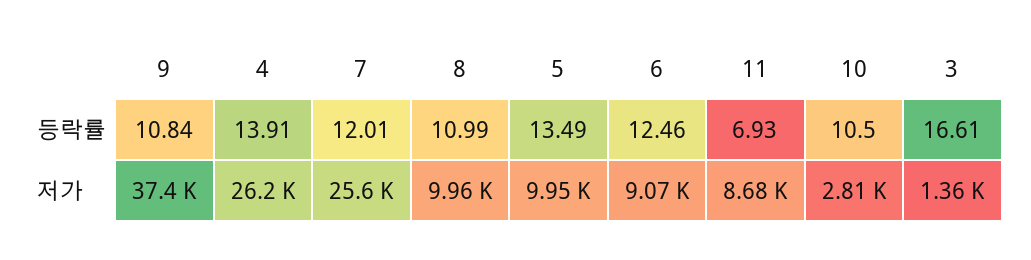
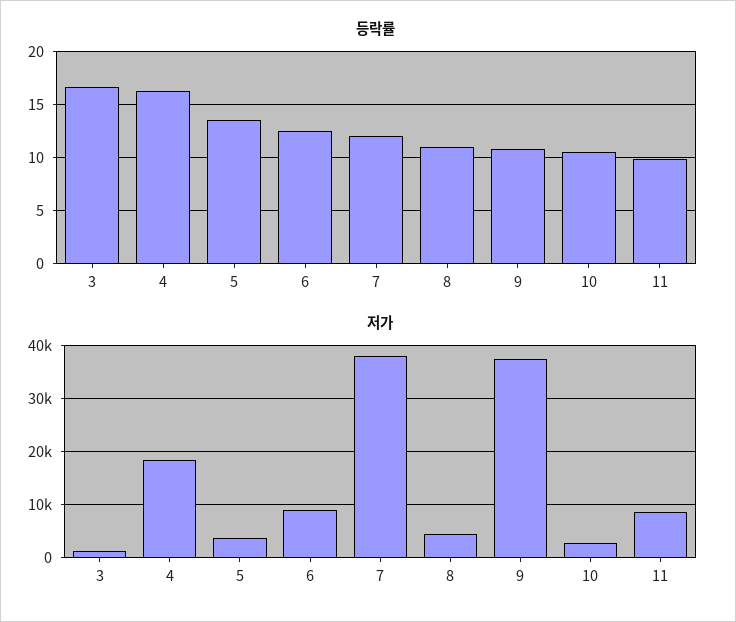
  {
    "등락률": {
      "9": 10.84,
-     "4": 13.91,
+     "4": 16,
      "7": 12.01,
      "8": 10.99,
      "5": 13.49,
      "6": 12.46,
-     "11": 6.93,
+     "11": 10,
      "10": 10.5,
      "3": 16.61
    },
    "저가": {
      "9": 37400,
-     "4": 26200,
+     "4": 18000,
-     "7": 25600,
+     "7": 38000,
-     "8": 9960,
+     "8": 4000,
-     "5": 9950,
+     "5": 4000,
      "6": 9070,
      "11": 8680,
      "10": 2810,
      "3": 1360
    }
  }

